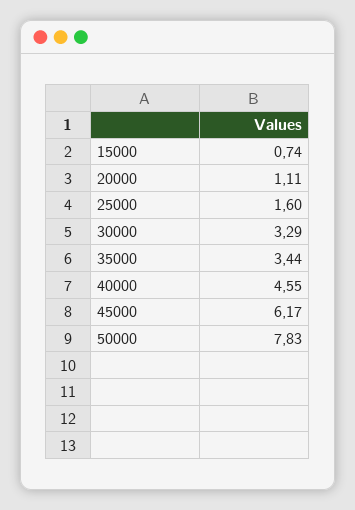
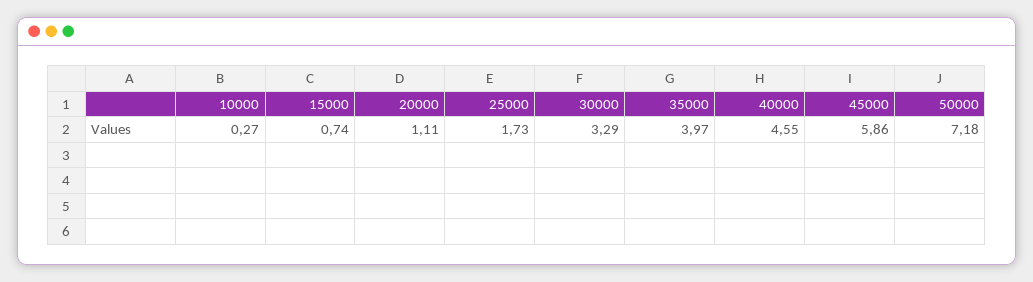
  {
    "15000": 0.74,
    "20000": 1.11,
-   "25000": 1.6,
+   "25000": 1.73,
    "30000": 3.29,
-   "35000": 3.44,
+   "35000": 3.97,
    "40000": 4.55,
-   "45000": 6.17,
+   "45000": 5.86,
-   "50000": 7.83
+   "50000": 7.18,
+   "10000": 0.27
  }

